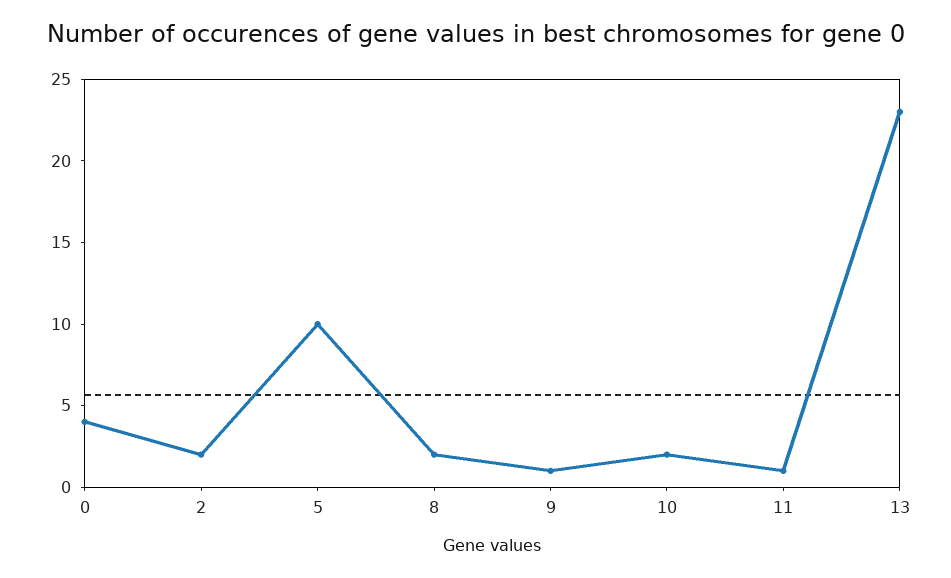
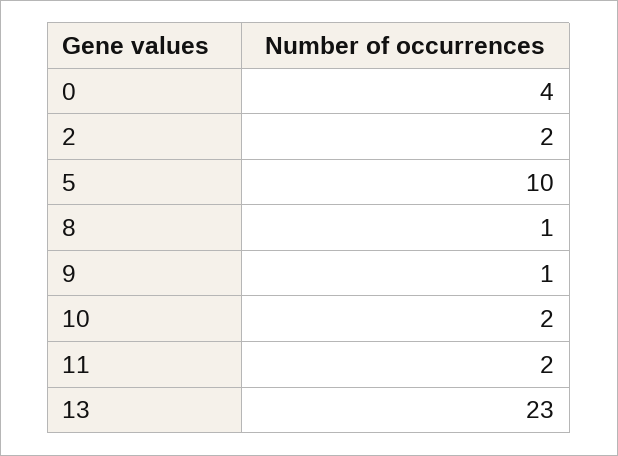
  {
    "0": 4,
    "2": 2,
    "5": 10,
-   "8": 2,
+   "8": 1,
    "9": 1,
    "10": 2,
-   "11": 1,
+   "11": 2,
    "13": 23
  }

